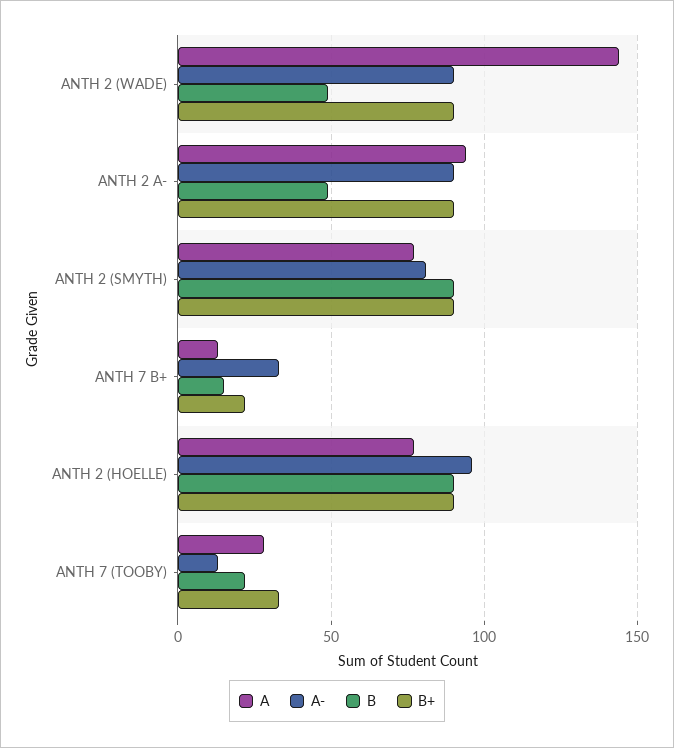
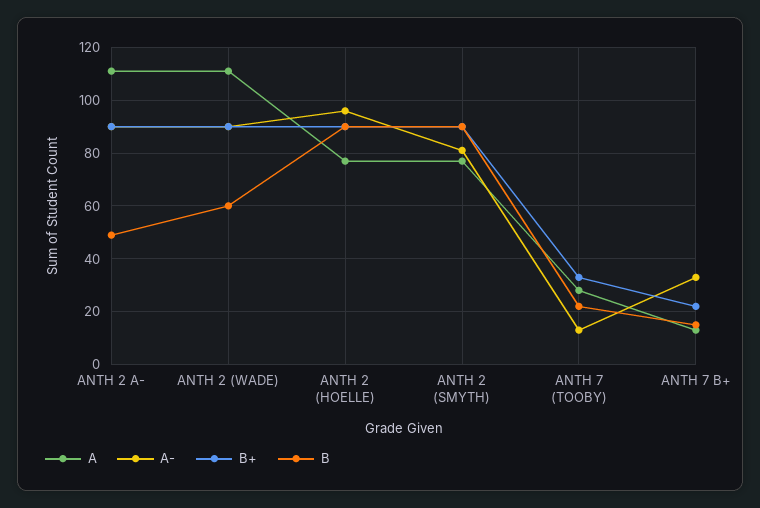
  {
    "A": {
-     "ANTH 2 (WADE)": 145,
+     "ANTH 2 (WADE)": 110,
-     "ANTH 2 A-": 95,
+     "ANTH 2 A-": 110,
      "ANTH 2 (SMYTH)": 75,
      "ANTH 7 B+": 15,
      "ANTH 2 (HOELLE)": 75,
      "ANTH 7 (TOOBY)": 30
    },
    "A-": {
      "ANTH 2 (WADE)": 90,
      "ANTH 2 A-": 90,
      "ANTH 2 (SMYTH)": 80,
      "ANTH 7 B+": 35,
      "ANTH 2 (HOELLE)": 95,
      "ANTH 7 (TOOBY)": 15
    },
    "B": {
-     "ANTH 2 (WADE)": 50,
+     "ANTH 2 (WADE)": 60,
      "ANTH 2 A-": 50,
      "ANTH 2 (SMYTH)": 90,
      "ANTH 7 B+": 15,
      "ANTH 2 (HOELLE)": 90,
      "ANTH 7 (TOOBY)": 20
    },
    "B+": {
      "ANTH 2 (WADE)": 90,
      "ANTH 2 A-": 90,
      "ANTH 2 (SMYTH)": 90,
      "ANTH 7 B+": 20,
      "ANTH 2 (HOELLE)": 90,
      "ANTH 7 (TOOBY)": 35
    }
  }

